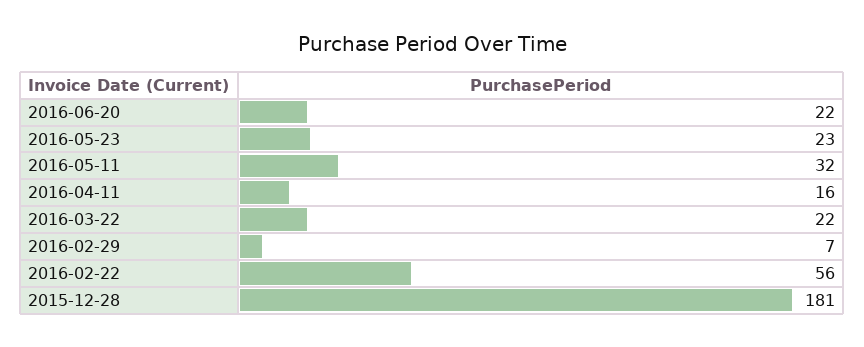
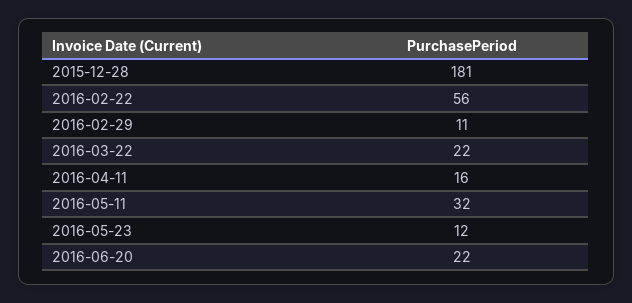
  {
    "2016-06-20": 22,
-   "2016-05-23": 23,
+   "2016-05-23": 12,
    "2016-05-11": 32,
    "2016-04-11": 16,
    "2016-03-22": 22,
-   "2016-02-29": 7,
+   "2016-02-29": 11,
    "2016-02-22": 56,
    "2015-12-28": 181
  }

